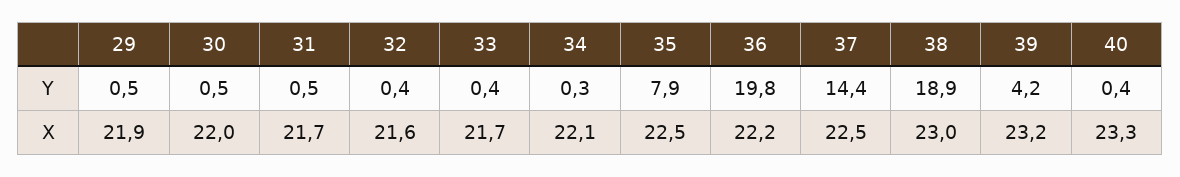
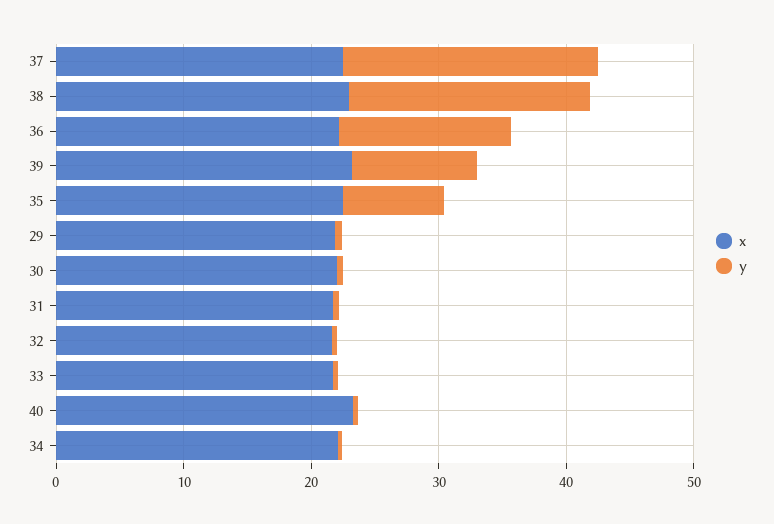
  {
    "Y": {
      "29": 0.5,
      "30": 0.5,
      "31": 0.5,
      "32": 0.4,
      "33": 0.4,
      "34": 0.3,
      "35": 7.9,
-     "36": 19.8,
+     "36": 14,
-     "37": 14.4,
+     "37": 20,
      "38": 18.9,
-     "39": 4.2,
+     "39": 10,
      "40": 0.4
    },
    "X": {
      "29": 21.9,
      "30": 22,
      "31": 21.7,
      "32": 21.6,
      "33": 21.7,
      "34": 22.1,
      "35": 22.5,
      "36": 22.2,
      "37": 22.5,
      "38": 23,
      "39": 23.2,
      "40": 23.3
    }
  }

